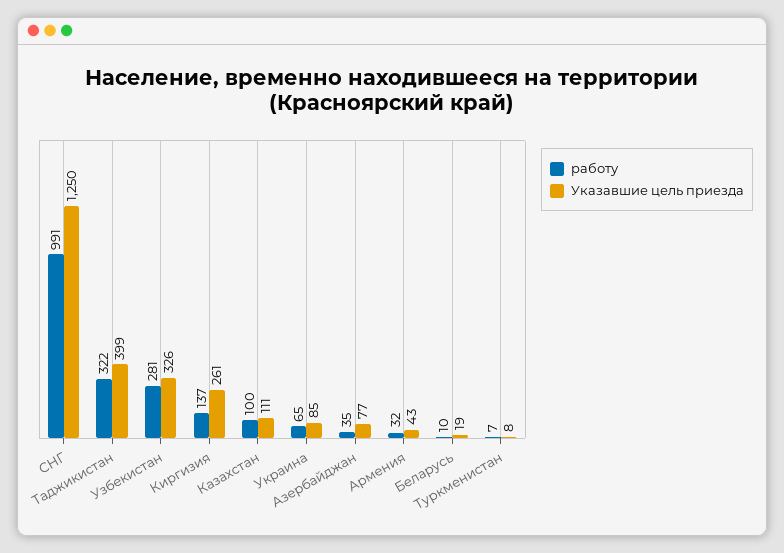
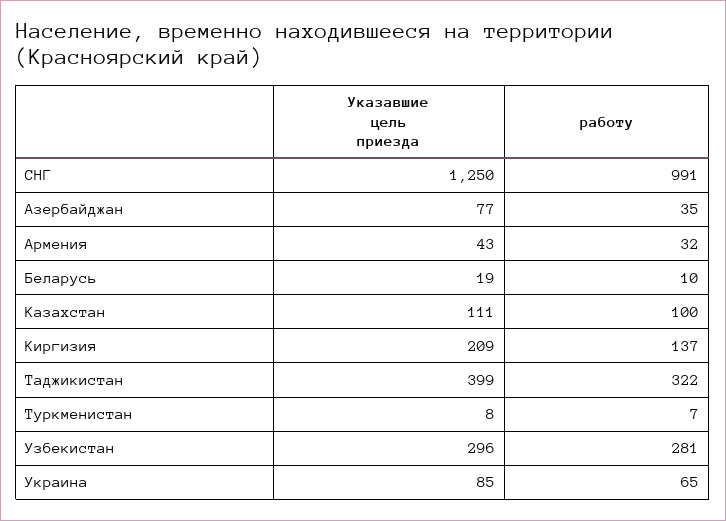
  {
    "работу": {
      "СНГ": 991,
      "Таджикистан": 322,
      "Узбекистан": 281,
      "Киргизия": 137,
      "Казахстан": 100,
      "Украина": 65,
      "Азербайджан": 35,
      "Армения": 32,
      "Беларусь": 10,
      "Туркменистан": 7
    },
    "Указавшие цель приезда": {
      "СНГ": 1250,
      "Таджикистан": 399,
-     "Узбекистан": 326,
+     "Узбекистан": 296,
-     "Киргизия": 261,
+     "Киргизия": 209,
      "Казахстан": 111,
      "Украина": 85,
      "Азербайджан": 77,
      "Армения": 43,
      "Беларусь": 19,
      "Туркменистан": 8
    }
  }

